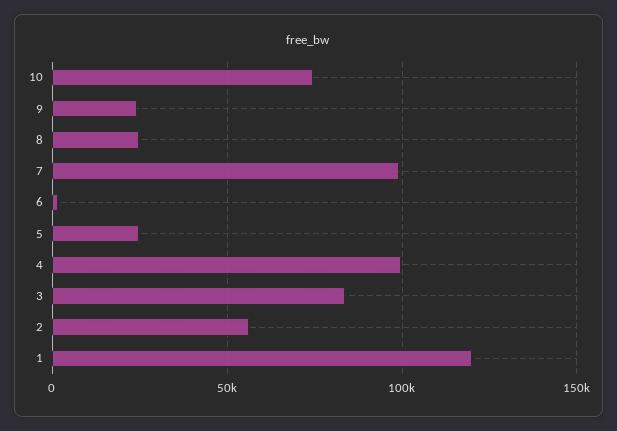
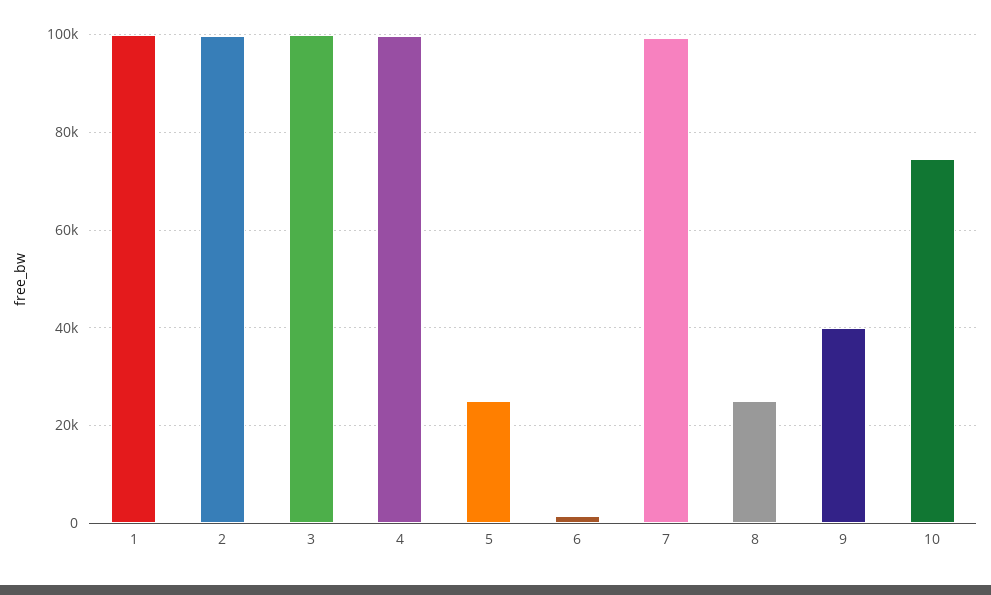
  {
    "10": 74000,
-   "9": 25000,
+   "9": 40000,
    "8": 24000,
    "7": 100000,
    "6": 2000,
    "5": 24000,
    "4": 100000,
-   "3": 85000,
+   "3": 100000,
-   "2": 55000,
+   "2": 100000,
-   "1": 120000
+   "1": 100000
  }

